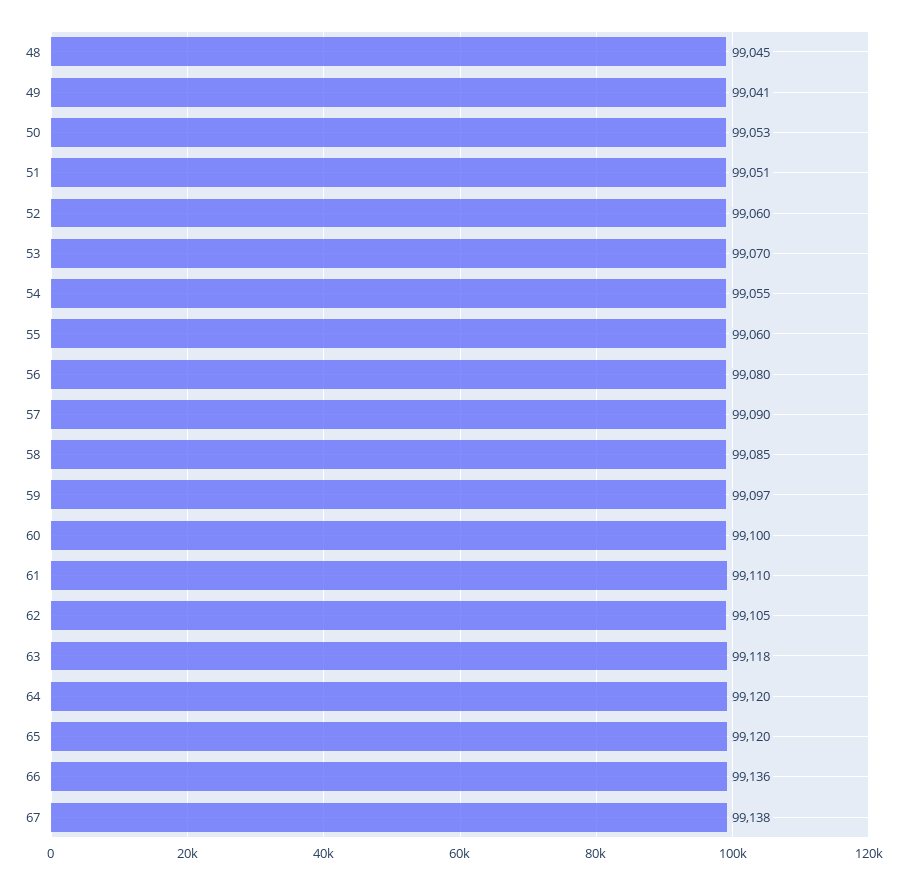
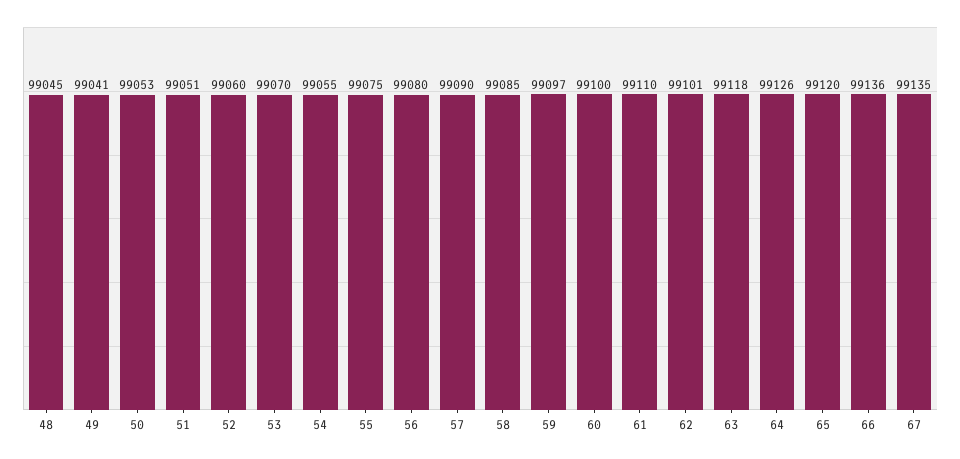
  {
    "48": 99045,
    "49": 99041,
    "50": 99053,
    "51": 99051,
    "52": 99060,
    "53": 99070,
    "54": 99055,
-   "55": 99060,
+   "55": 99075,
    "56": 99080,
    "57": 99090,
    "58": 99085,
    "59": 99097,
    "60": 99100,
    "61": 99110,
-   "62": 99105,
+   "62": 99101,
    "63": 99118,
-   "64": 99120,
+   "64": 99126,
    "65": 99120,
    "66": 99136,
-   "67": 99138
+   "67": 99135
  }

